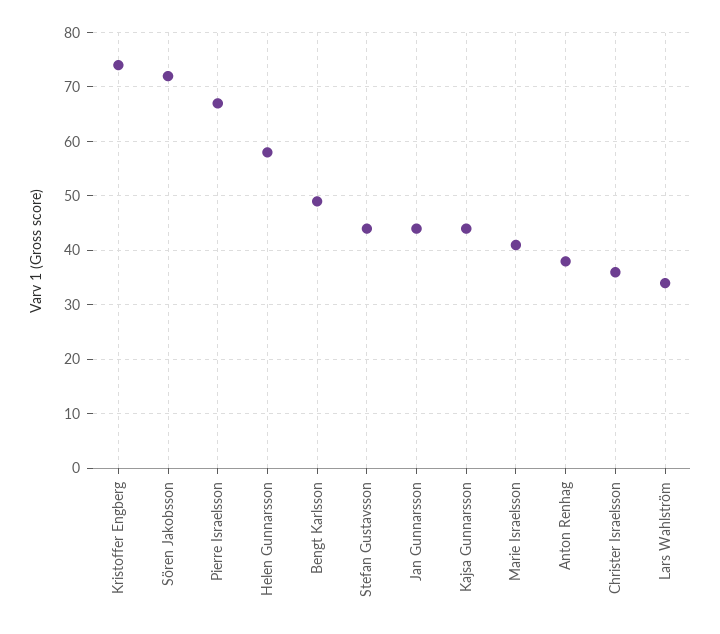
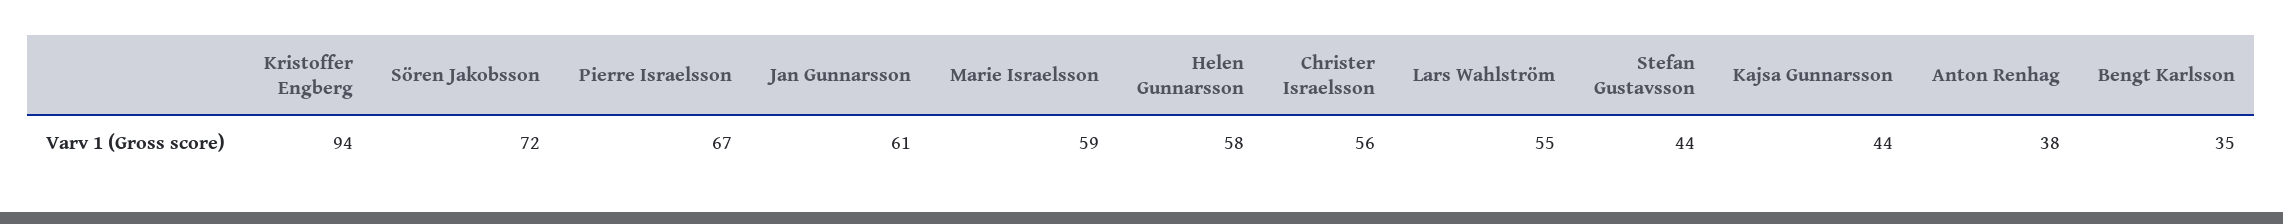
  {
-   "Kristoffer Engberg": 75,
+   "Kristoffer Engberg": 94,
    "Sören Jakobsson": 72,
    "Pierre Israelsson": 67,
    "Helen Gunnarsson": 58,
-   "Bengt Karlsson": 50,
+   "Bengt Karlsson": 35,
    "Stefan Gustavsson": 44,
-   "Jan Gunnarsson": 45,
+   "Jan Gunnarsson": 61,
    "Kajsa Gunnarsson": 44,
-   "Marie Israelsson": 40,
+   "Marie Israelsson": 59,
    "Anton Renhag": 38,
-   "Christer Israelsson": 35,
+   "Christer Israelsson": 56,
-   "Lars Wahlström": 35
+   "Lars Wahlström": 55
  }

